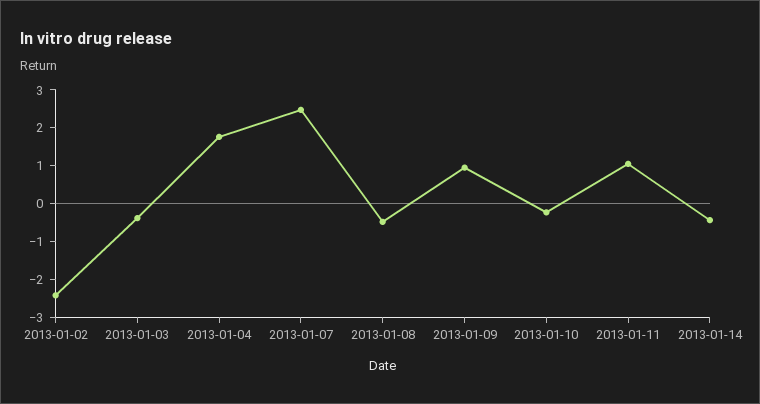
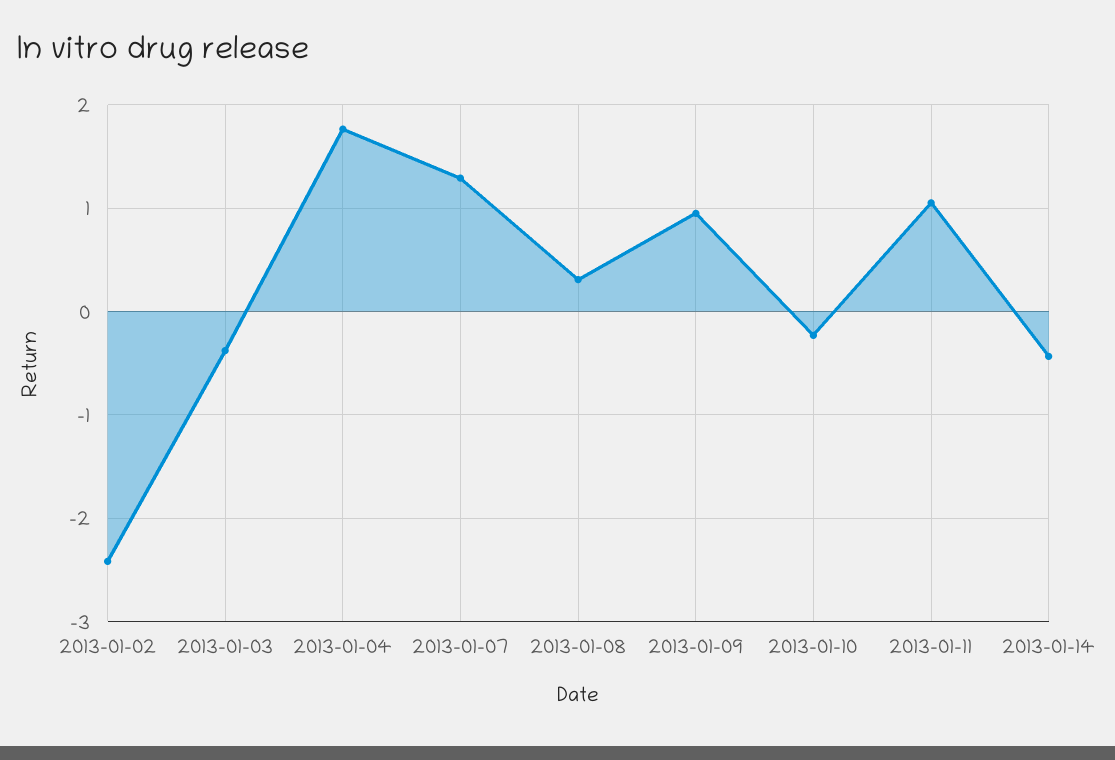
  {
    "2013-01-02": -2.4,
    "2013-01-03": -0.4,
    "2013-01-04": 1.8,
-   "2013-01-07": 2.5,
+   "2013-01-07": 1.3,
-   "2013-01-08": -0.5,
+   "2013-01-08": 0.3,
    "2013-01-09": 0.9,
    "2013-01-10": -0.2,
    "2013-01-11": 1.1,
    "2013-01-14": -0.4
  }

